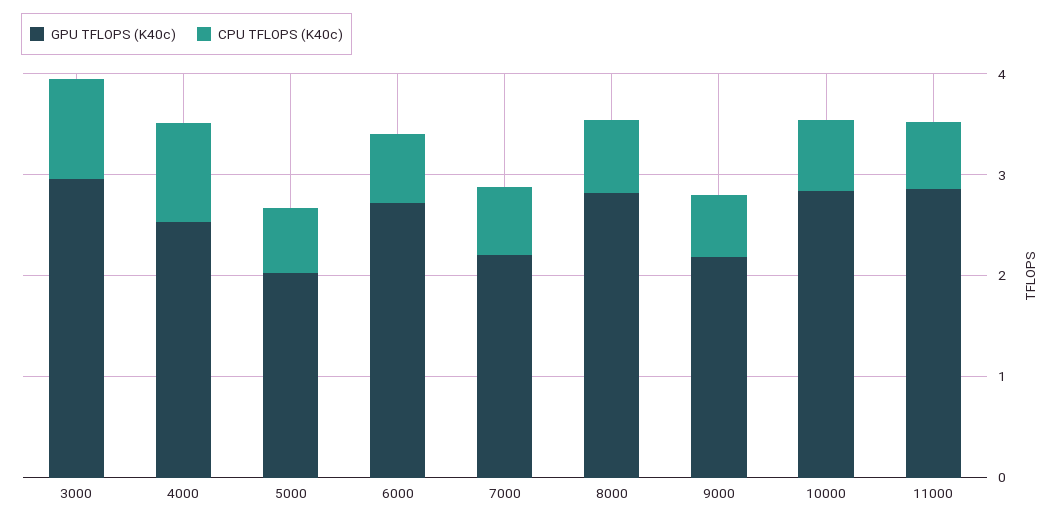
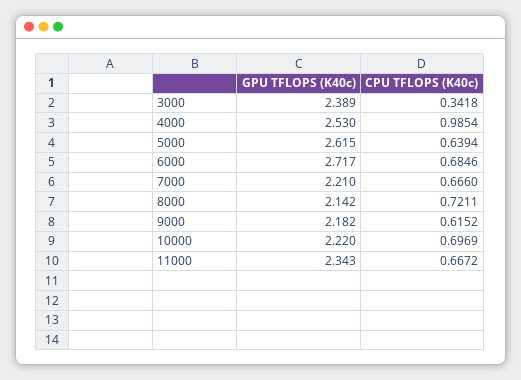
  {
    "GPU TFLOPS (K40c)": {
-     "3000": 3,
+     "3000": 2.389,
      "4000": 2.53,
-     "5000": 2,
+     "5000": 2.615,
      "6000": 2.717,
      "7000": 2.21,
-     "8000": 2.8,
+     "8000": 2.142,
      "9000": 2.182,
-     "10000": 2.8,
+     "10000": 2.22,
-     "11000": 2.8
+     "11000": 2.343
    },
    "CPU TFLOPS (K40c)": {
-     "3000": 1,
+     "3000": 0.3418,
      "4000": 0.9854,
      "5000": 0.6394,
      "6000": 0.6846,
      "7000": 0.666,
      "8000": 0.7211,
      "9000": 0.6152,
      "10000": 0.6969,
      "11000": 0.6672
    }
  }

